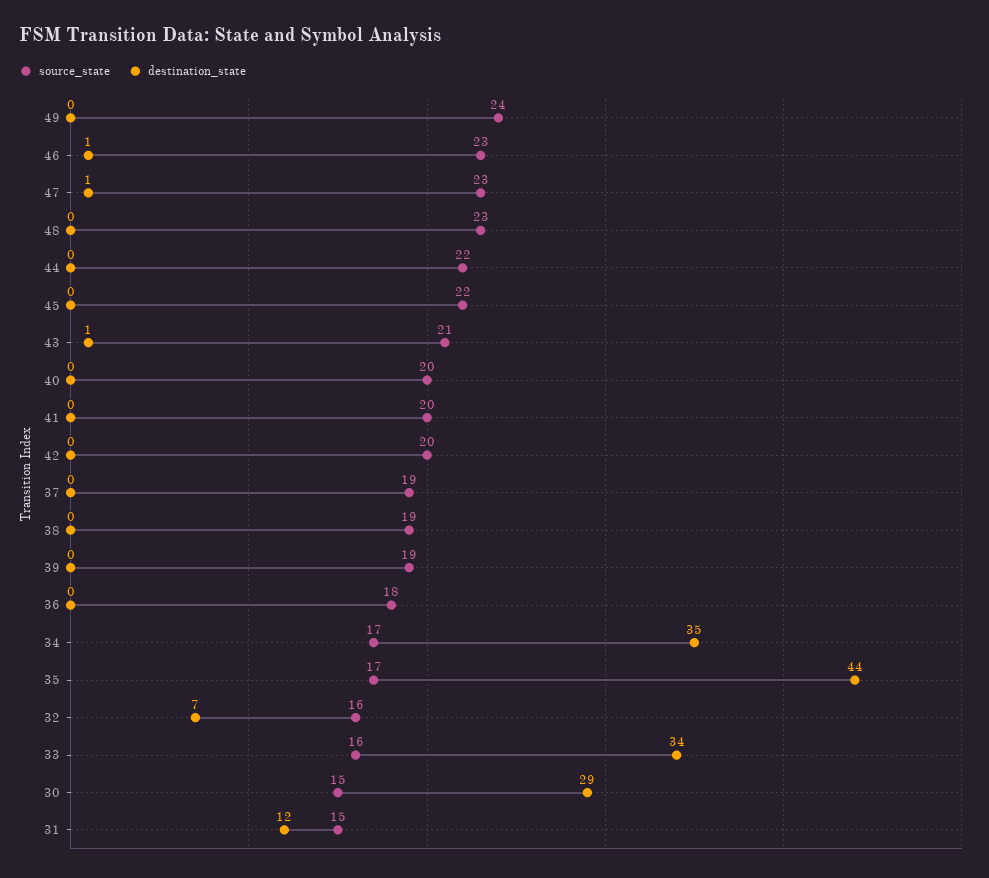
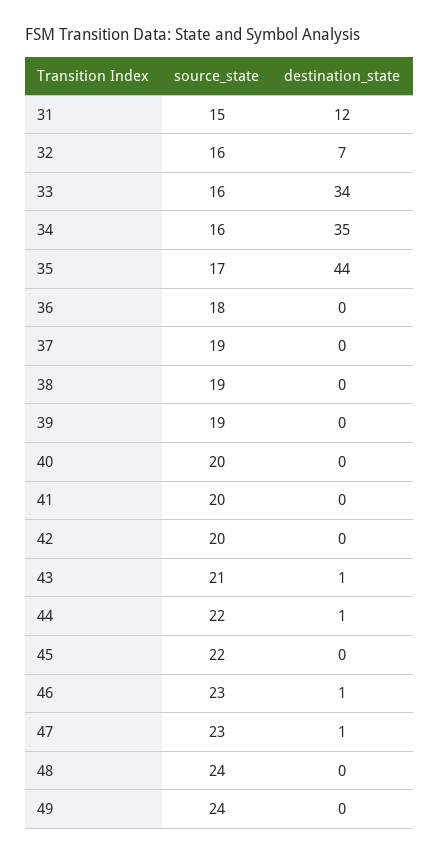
  {
    "source_state": {
      "49": 24,
      "46": 23,
      "47": 23,
-     "48": 23,
+     "48": 24,
      "44": 22,
      "45": 22,
      "43": 21,
      "40": 20,
      "41": 20,
      "42": 20,
      "37": 19,
      "38": 19,
      "39": 19,
      "36": 18,
-     "34": 17,
+     "34": 16,
      "35": 17,
      "32": 16,
      "33": 16,
-     "30": 15,
      "31": 15
    },
    "destination_state": {
      "49": 0,
      "46": 1,
      "47": 1,
      "48": 0,
-     "44": 0,
+     "44": 1,
      "45": 0,
      "43": 1,
      "40": 0,
      "41": 0,
      "42": 0,
      "37": 0,
      "38": 0,
      "39": 0,
      "36": 0,
      "34": 35,
      "35": 44,
      "32": 7,
      "33": 34,
-     "30": 29,
      "31": 12
    }
  }

